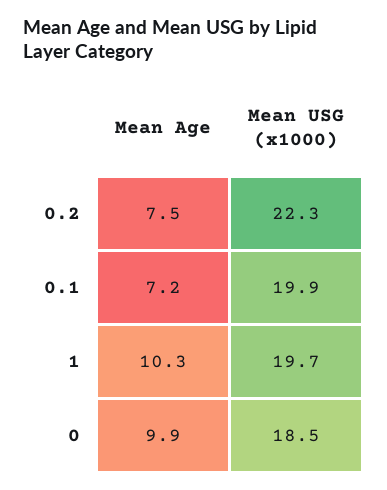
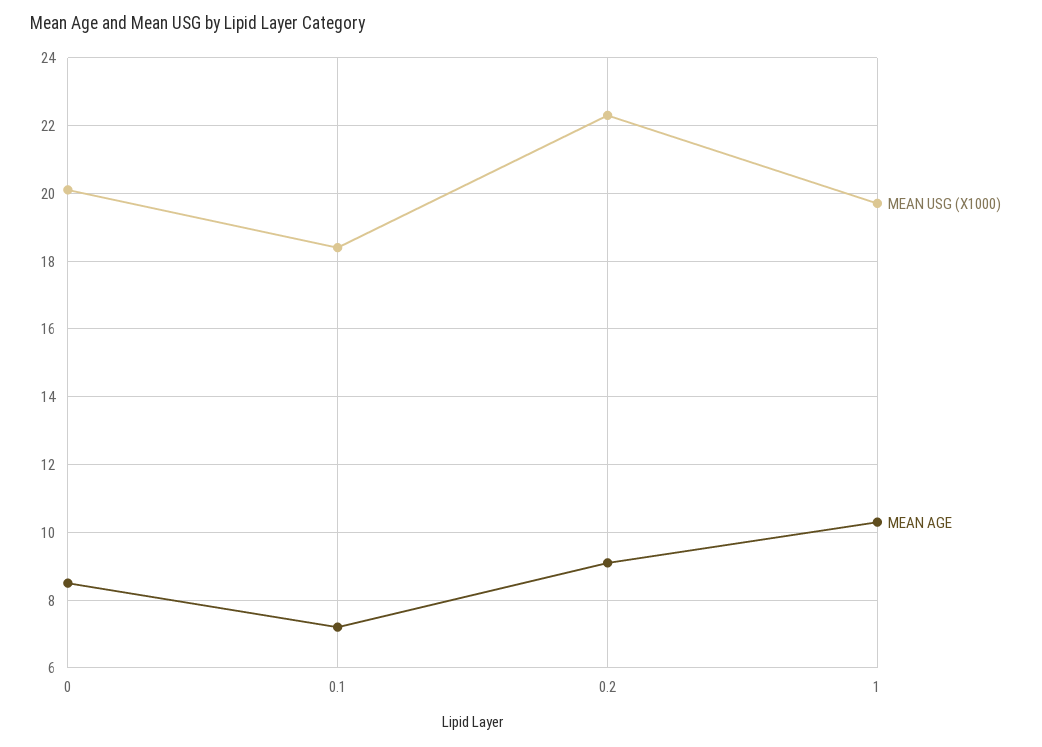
  {
    "Mean Age": {
-     "0.2": 7.5,
+     "0.2": 9,
      "0.1": 7.2,
      "1": 10.3,
-     "0": 9.9
+     "0": 8.5
    },
    "Mean USG (x1000)": {
      "0.2": 22.3,
-     "0.1": 19.9,
+     "0.1": 18.5,
      "1": 19.7,
-     "0": 18.5
+     "0": 20
    }
  }

